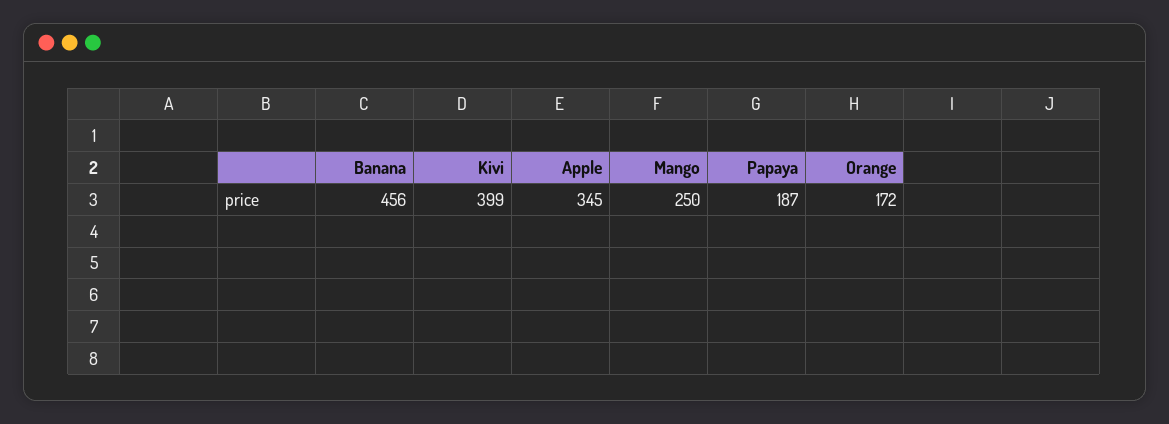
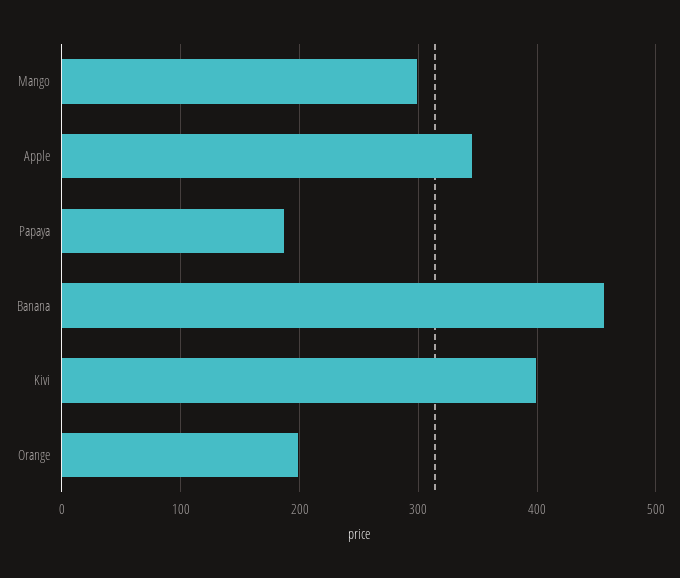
  {
    "Banana": 456,
    "Kivi": 399,
    "Apple": 345,
-   "Mango": 250,
+   "Mango": 300,
    "Papaya": 187,
-   "Orange": 172
+   "Orange": 200
  }

